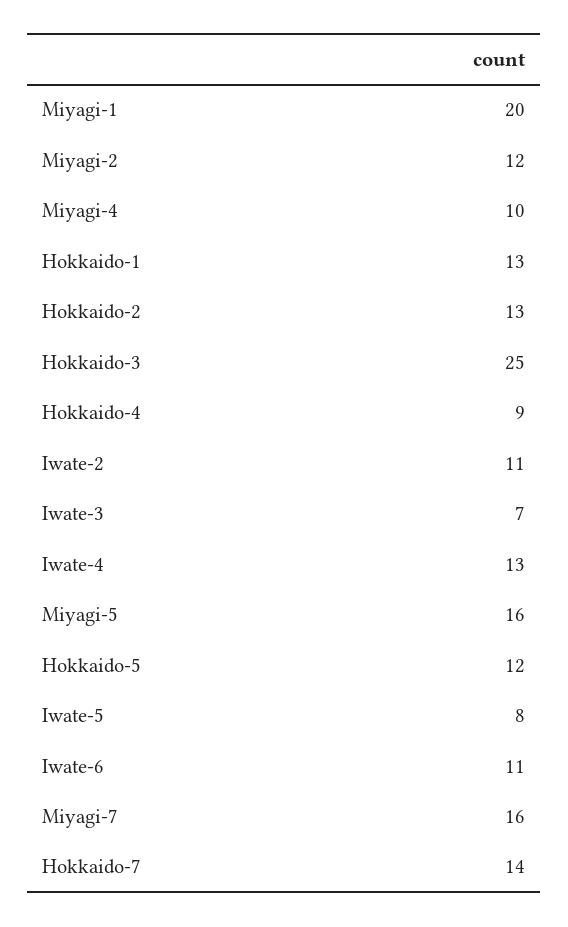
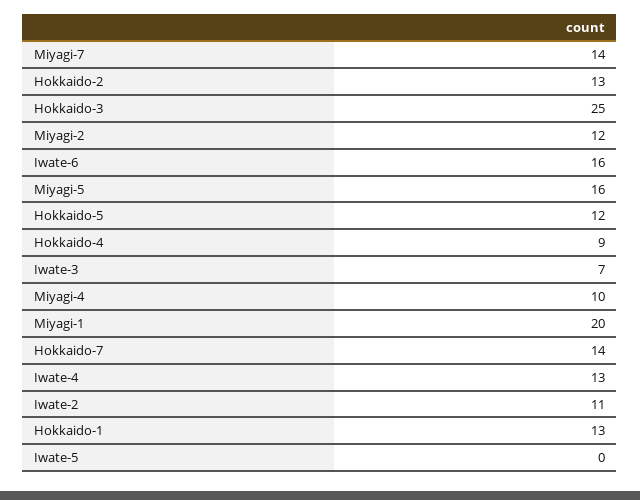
  {
    "Miyagi-1": 20,
    "Miyagi-2": 12,
    "Miyagi-4": 10,
    "Hokkaido-1": 13,
    "Hokkaido-2": 13,
    "Hokkaido-3": 25,
    "Hokkaido-4": 9,
    "Iwate-2": 11,
    "Iwate-3": 7,
    "Iwate-4": 13,
    "Miyagi-5": 16,
    "Hokkaido-5": 12,
-   "Iwate-5": 8,
+   "Iwate-5": 0,
-   "Iwate-6": 11,
+   "Iwate-6": 16,
-   "Miyagi-7": 16,
+   "Miyagi-7": 14,
    "Hokkaido-7": 14
  }

